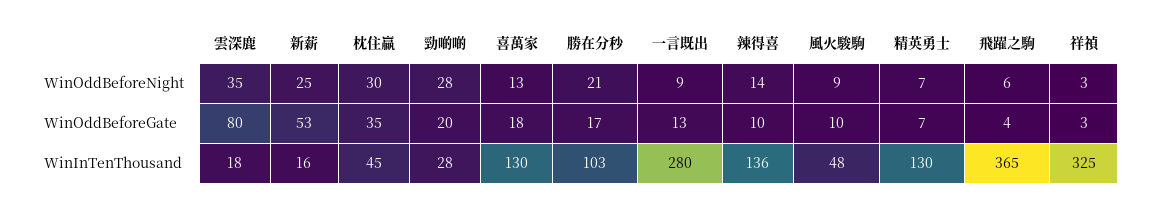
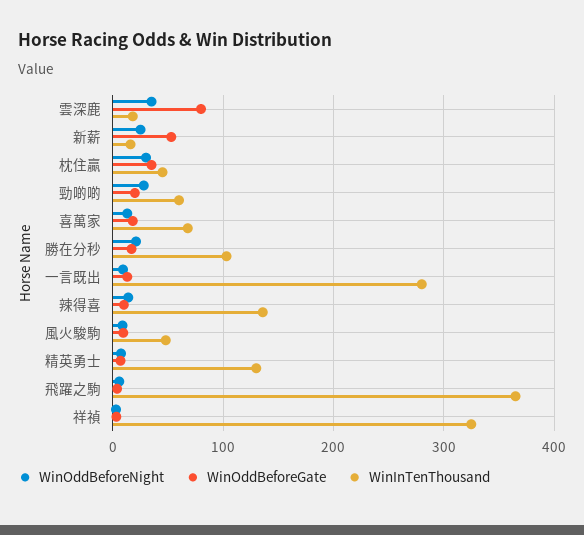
  {
    "WinOddBeforeNight": {
      "雲深鹿": 35,
      "新薪": 25,
      "枕住贏": 30,
      "勁啲啲": 28,
      "喜萬家": 13,
      "勝在分秒": 21,
      "一言既出": 9,
      "辣得喜": 14,
      "風火駿駒": 9,
      "精英勇士": 7,
      "飛躍之駒": 6,
      "祥禎": 3
    },
    "WinOddBeforeGate": {
      "雲深鹿": 80,
      "新薪": 53,
      "枕住贏": 35,
      "勁啲啲": 20,
      "喜萬家": 18,
      "勝在分秒": 17,
      "一言既出": 13,
      "辣得喜": 10,
      "風火駿駒": 10,
      "精英勇士": 7,
      "飛躍之駒": 4,
      "祥禎": 3
    },
    "WinInTenThousand": {
      "雲深鹿": 18,
      "新薪": 16,
      "枕住贏": 45,
-     "勁啲啲": 28,
+     "勁啲啲": 60,
-     "喜萬家": 130,
+     "喜萬家": 70,
      "勝在分秒": 103,
      "一言既出": 280,
      "辣得喜": 136,
      "風火駿駒": 48,
      "精英勇士": 130,
      "飛躍之駒": 365,
      "祥禎": 325
    }
  }

